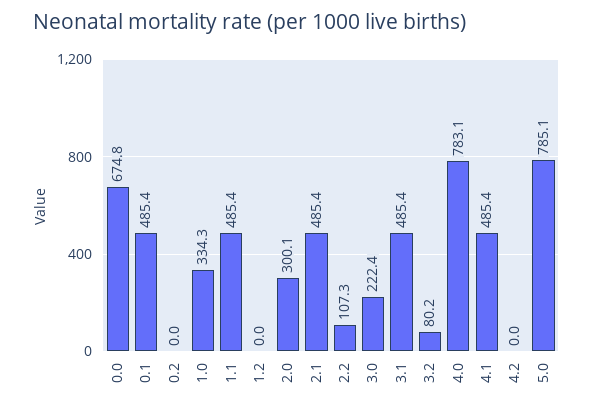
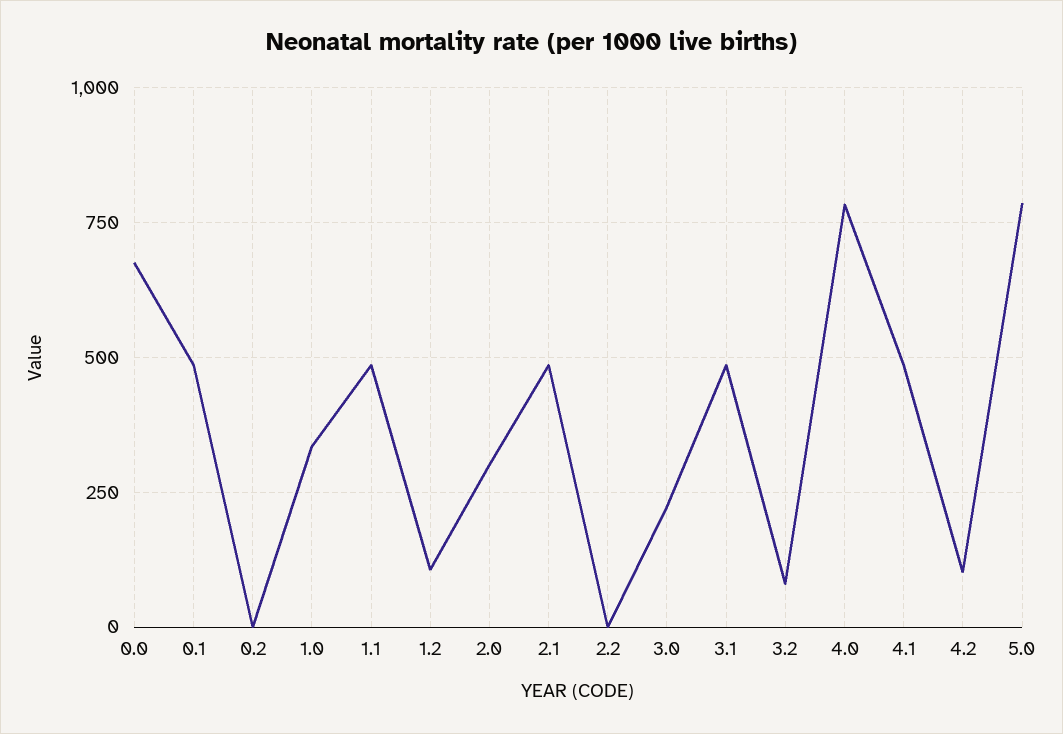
  {
    "0.0": 674.8,
    "0.1": 485.4,
    "0.2": 0,
    "1.0": 334.3,
    "1.1": 485.4,
-   "1.2": 0,
+   "1.2": 100,
    "2.0": 300.1,
    "2.1": 485.4,
-   "2.2": 107.3,
+   "2.2": 0,
    "3.0": 222.4,
    "3.1": 485.4,
    "3.2": 80.2,
    "4.0": 783.1,
    "4.1": 485.4,
-   "4.2": 0,
+   "4.2": 100,
    "5.0": 785.1
  }

